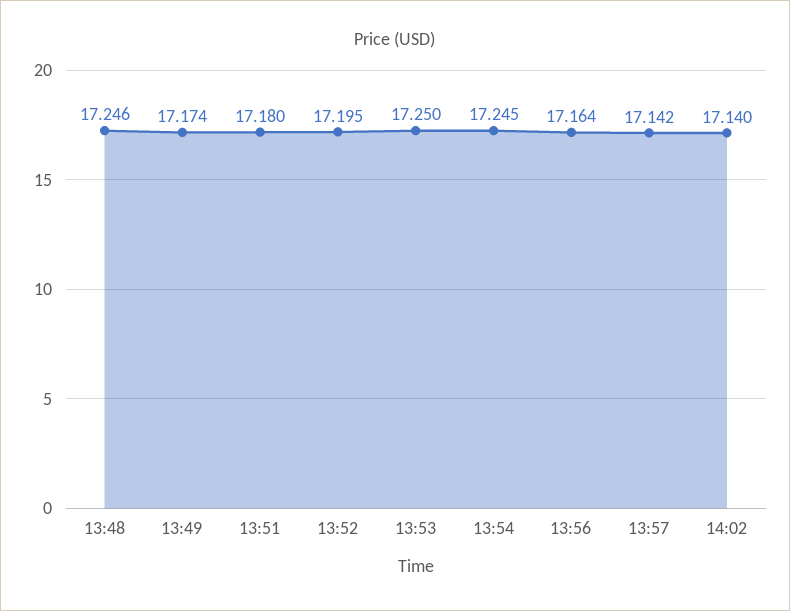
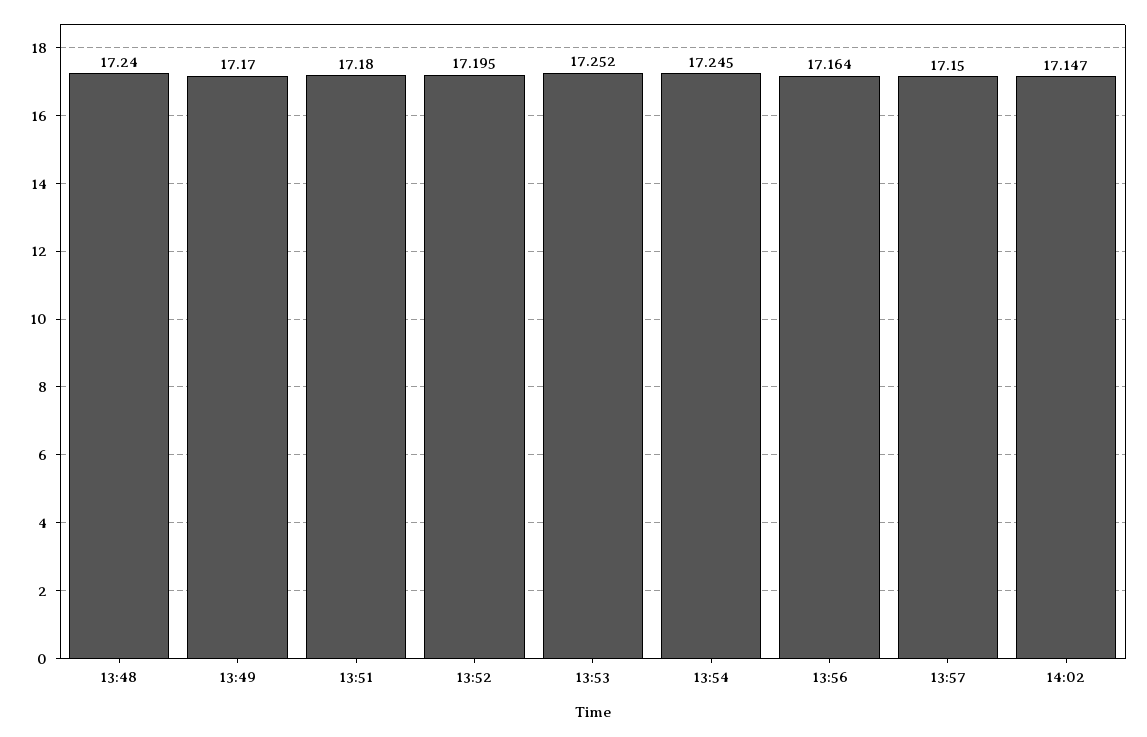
  {
-   "13:48": 17.246,
+   "13:48": 17.24,
-   "13:49": 17.174,
+   "13:49": 17.17,
    "13:51": 17.18,
    "13:52": 17.195,
-   "13:53": 17.25,
+   "13:53": 17.252,
    "13:54": 17.245,
    "13:56": 17.164,
-   "13:57": 17.142,
+   "13:57": 17.15,
-   "14:02": 17.14
+   "14:02": 17.147
  }

